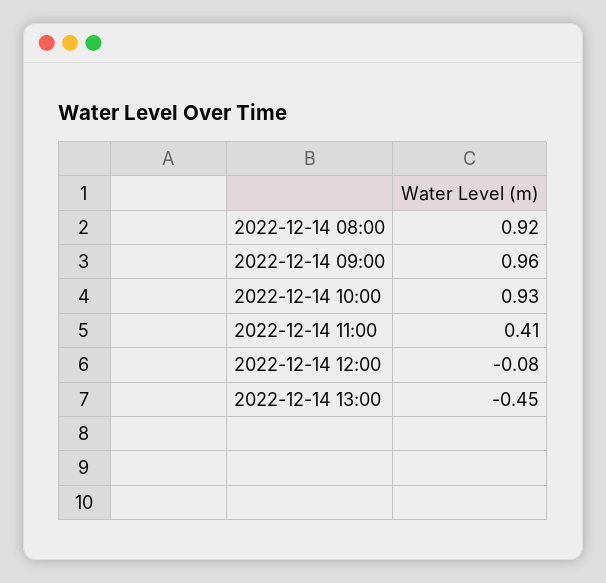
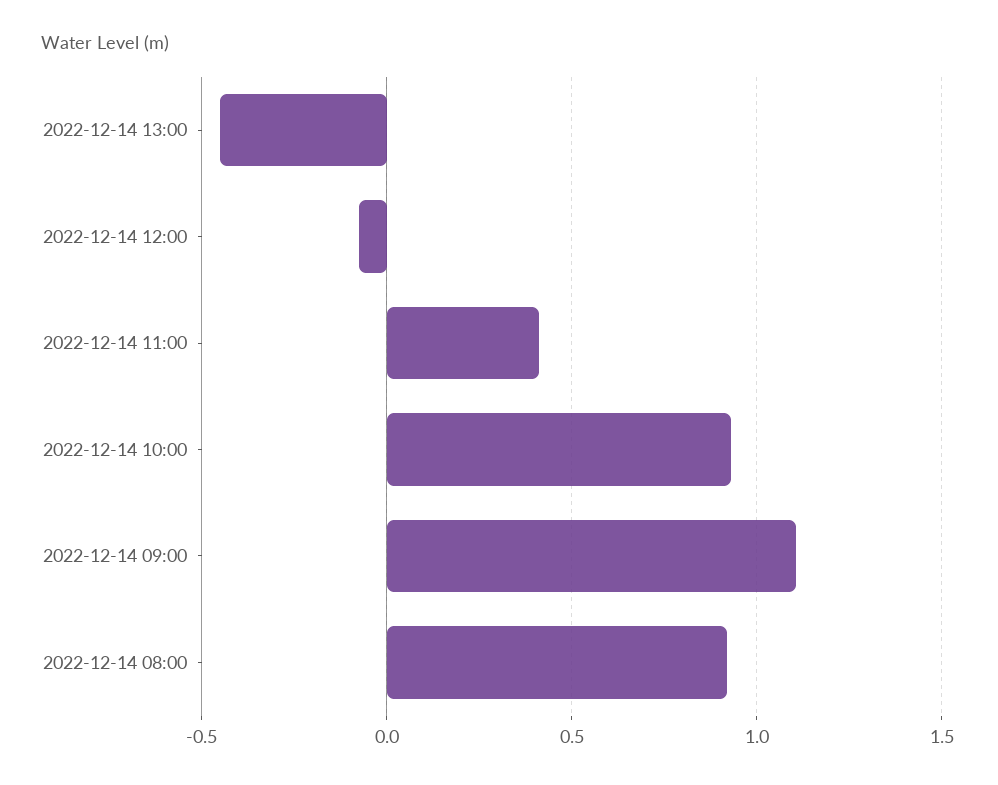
  {
    "2022-12-14 08:00": 0.92,
-   "2022-12-14 09:00": 0.96,
+   "2022-12-14 09:00": 1.1,
    "2022-12-14 10:00": 0.93,
    "2022-12-14 11:00": 0.41,
    "2022-12-14 12:00": -0.08,
    "2022-12-14 13:00": -0.45
  }

